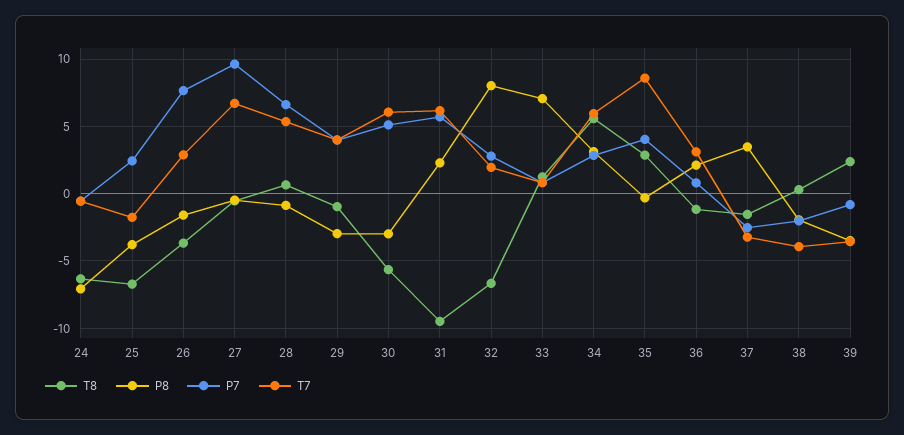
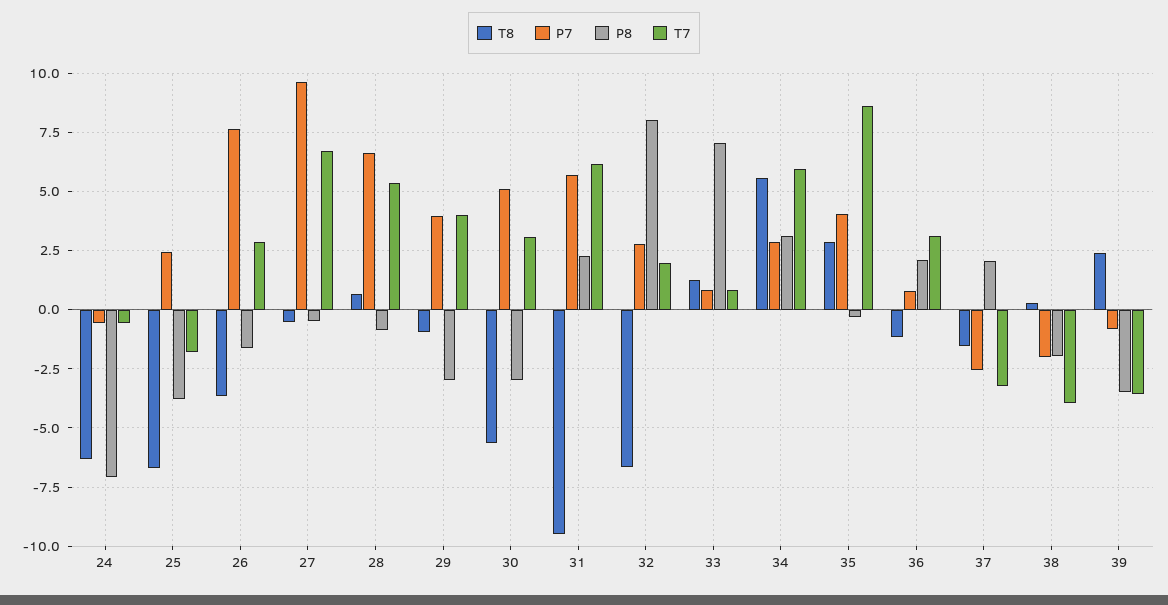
  {
    "T8": {
      "24": -6.5,
      "25": -6.5,
      "26": -3.5,
      "27": -0.5,
      "28": 0.5,
      "29": -1,
      "30": -5.5,
      "31": -9.5,
      "32": -6.5,
      "33": 1.5,
      "34": 5.5,
      "35": 3,
      "36": -1,
      "37": -1.5,
      "38": 0.5,
      "39": 2.5
    },
    "P8": {
      "24": -7,
      "25": -4,
      "26": -1.5,
      "27": -0.5,
      "28": -1,
      "29": -3,
      "30": -3,
      "31": 2.5,
      "32": 8,
      "33": 7,
      "34": 3,
      "35": -0.5,
      "36": 2,
-     "37": 3.5,
+     "37": 2,
      "38": -2,
      "39": -3.5
    },
    "P7": {
      "24": -0.5,
      "25": 2.5,
      "26": 7.5,
      "27": 9.5,
      "28": 6.5,
      "29": 4,
      "30": 5,
      "31": 5.5,
      "32": 3,
      "33": 1,
      "34": 3,
      "35": 4,
      "36": 1,
      "37": -2.5,
      "38": -2,
      "39": -1
    },
    "T7": {
      "24": -0.5,
      "25": -2,
      "26": 3,
      "27": 6.5,
      "28": 5.5,
      "29": 4,
-     "30": 6,
+     "30": 3,
      "31": 6,
      "32": 2,
      "33": 1,
      "34": 6,
      "35": 8.5,
      "36": 3,
      "37": -3,
      "38": -4,
      "39": -3.5
    }
  }

